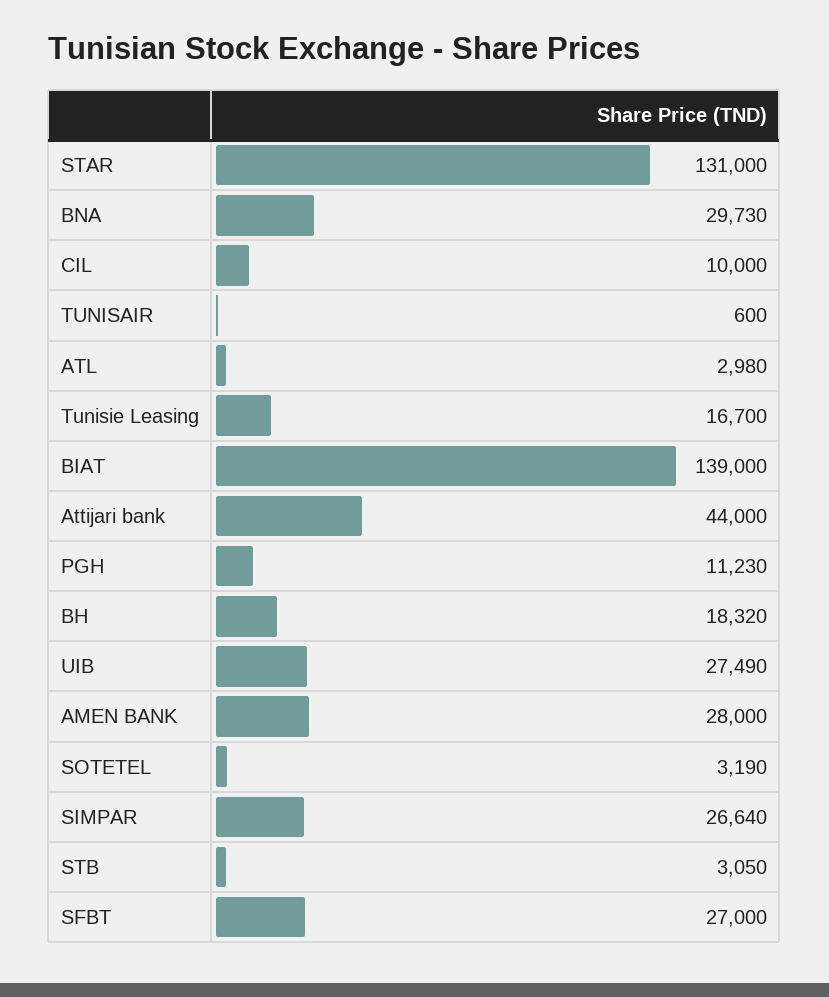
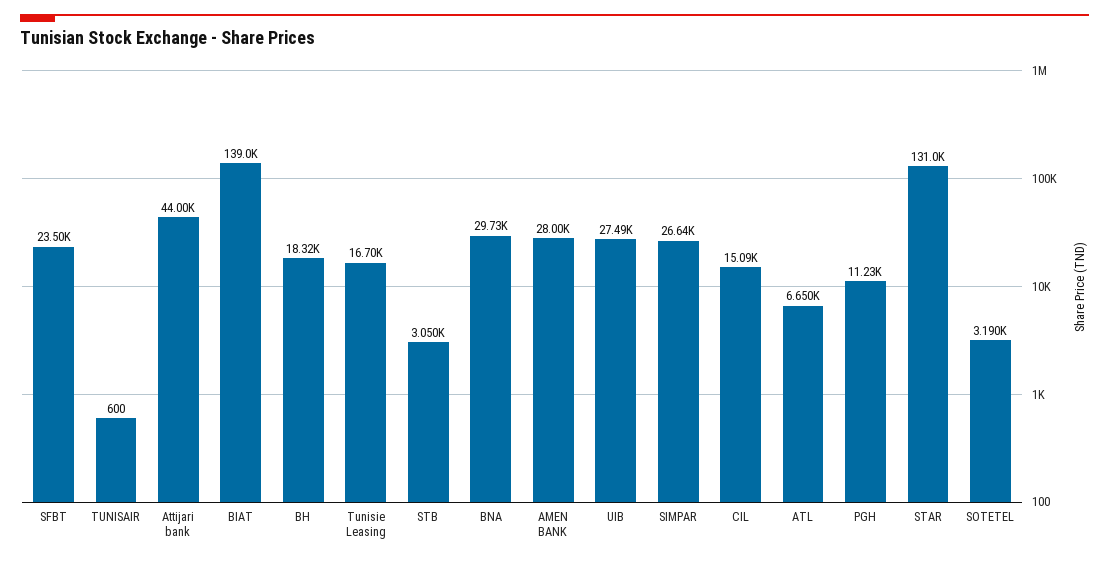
  {
    "STAR": 131000,
    "BNA": 29730,
-   "CIL": 10000,
+   "CIL": 15090,
    "TUNISAIR": 600,
-   "ATL": 2980,
+   "ATL": 6650,
    "Tunisie Leasing": 16700,
    "BIAT": 139000,
    "Attijari bank": 44000,
    "PGH": 11230,
    "BH": 18320,
    "UIB": 27490,
    "AMEN BANK": 28000,
    "SOTETEL": 3190,
    "SIMPAR": 26640,
    "STB": 3050,
-   "SFBT": 27000
+   "SFBT": 23500
  }

